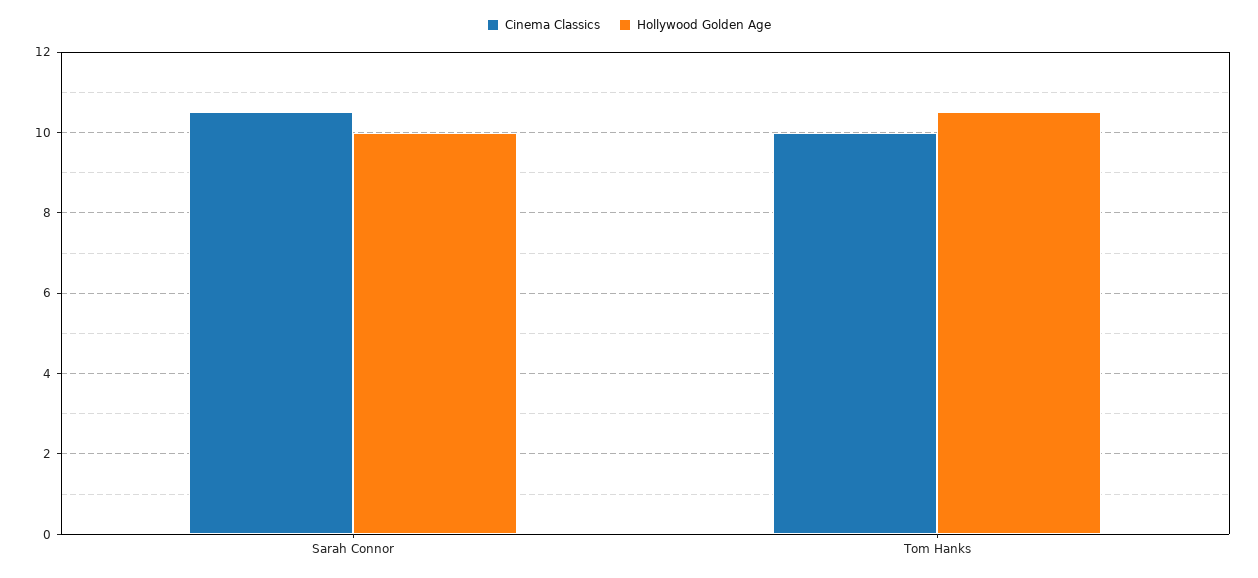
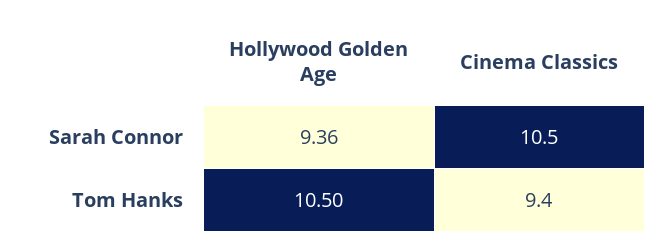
  {
    "Cinema Classics": {
      "Sarah Connor": 10.5,
-     "Tom Hanks": 10
+     "Tom Hanks": 9.4
    },
    "Hollywood Golden Age": {
-     "Sarah Connor": 10,
+     "Sarah Connor": 9.36,
      "Tom Hanks": 10.5
    }
  }

